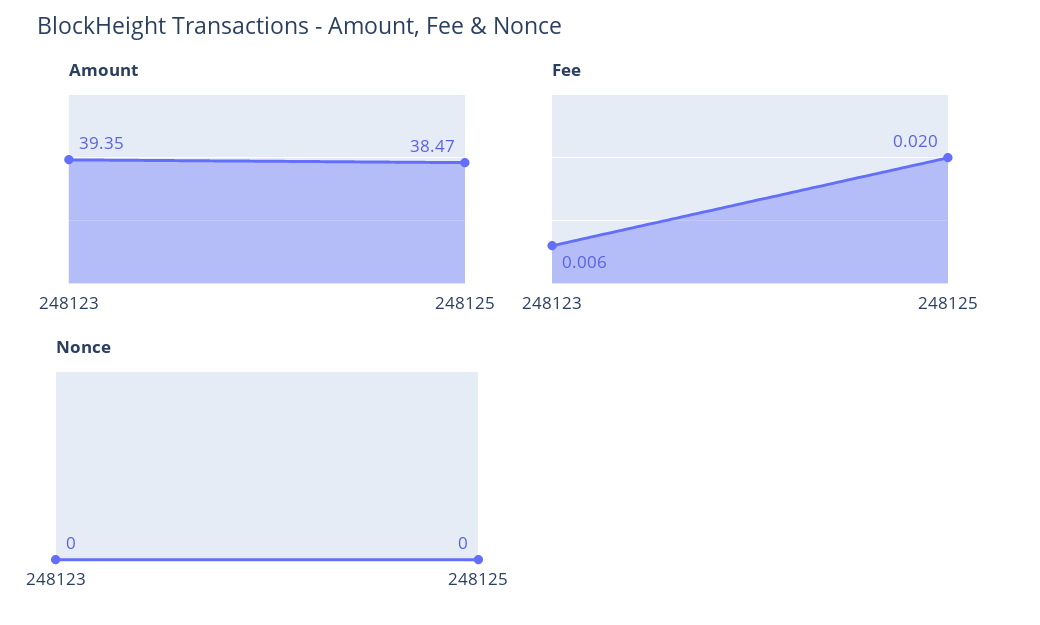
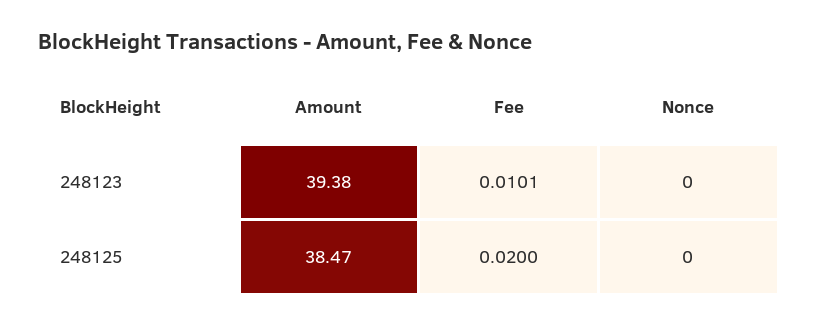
  {
    "Amount": {
-     "248123": 39.35,
+     "248123": 39.38,
      "248125": 38.47
    },
    "Fee": {
-     "248123": 0.006,
+     "248123": 0.0101,
      "248125": 0.02
    },
    "Nonce": {
      "248123": 0,
      "248125": 0
    }
  }

